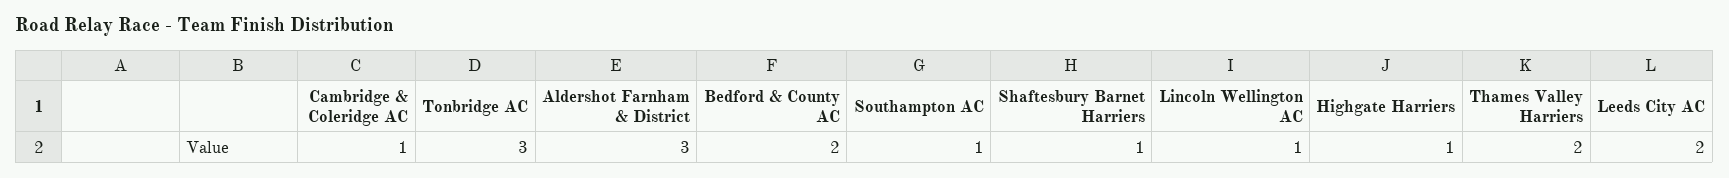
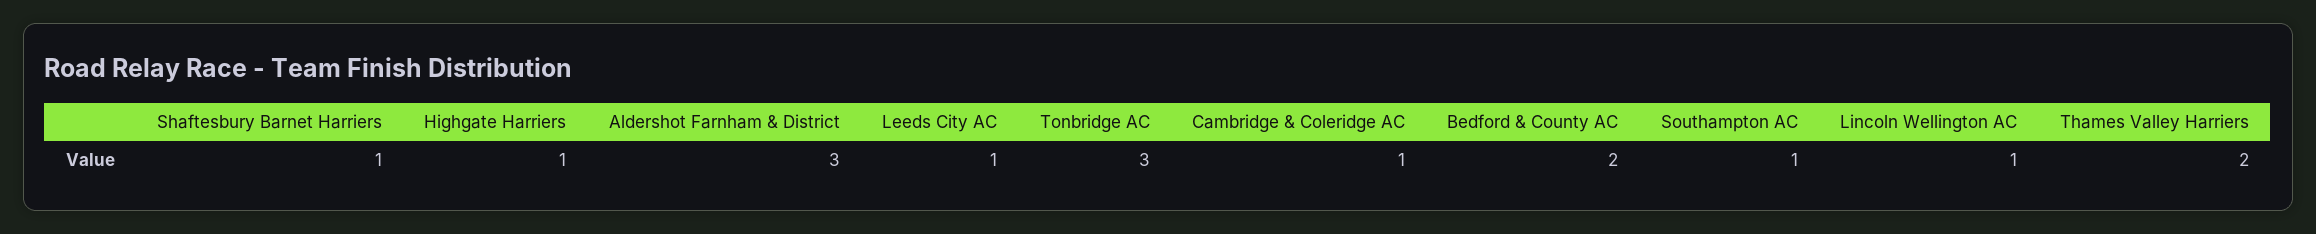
  {
    "Cambridge & Coleridge AC": 1,
    "Tonbridge AC": 3,
    "Aldershot Farnham & District": 3,
    "Bedford & County AC": 2,
    "Southampton AC": 1,
    "Shaftesbury Barnet Harriers": 1,
    "Lincoln Wellington AC": 1,
    "Highgate Harriers": 1,
    "Thames Valley Harriers": 2,
-   "Leeds City AC": 2
+   "Leeds City AC": 1
  }

